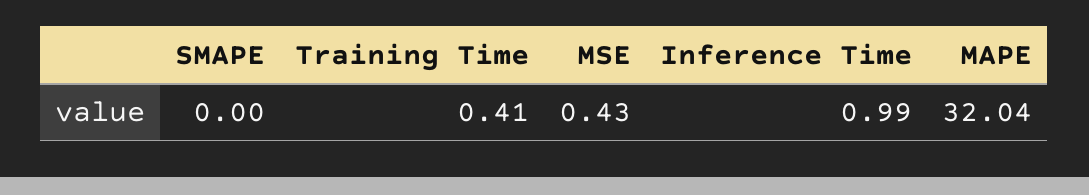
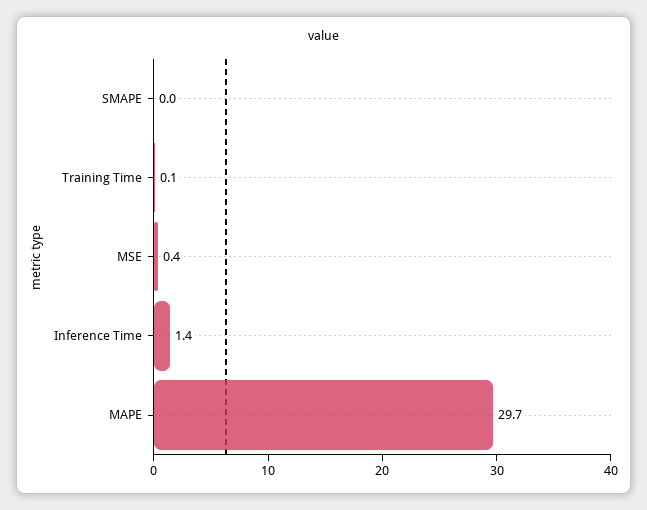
  {
    "SMAPE": 0,
-   "Training Time": 0.41,
+   "Training Time": 0.1,
    "MSE": 0.43,
-   "Inference Time": 0.99,
+   "Inference Time": 1.4,
-   "MAPE": 32.04
+   "MAPE": 29.7
  }

